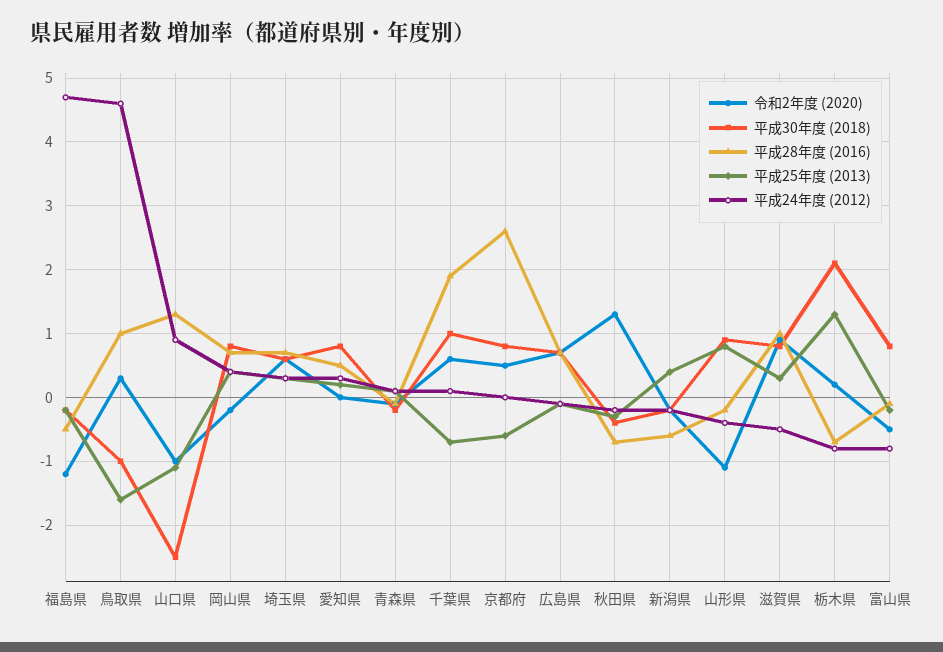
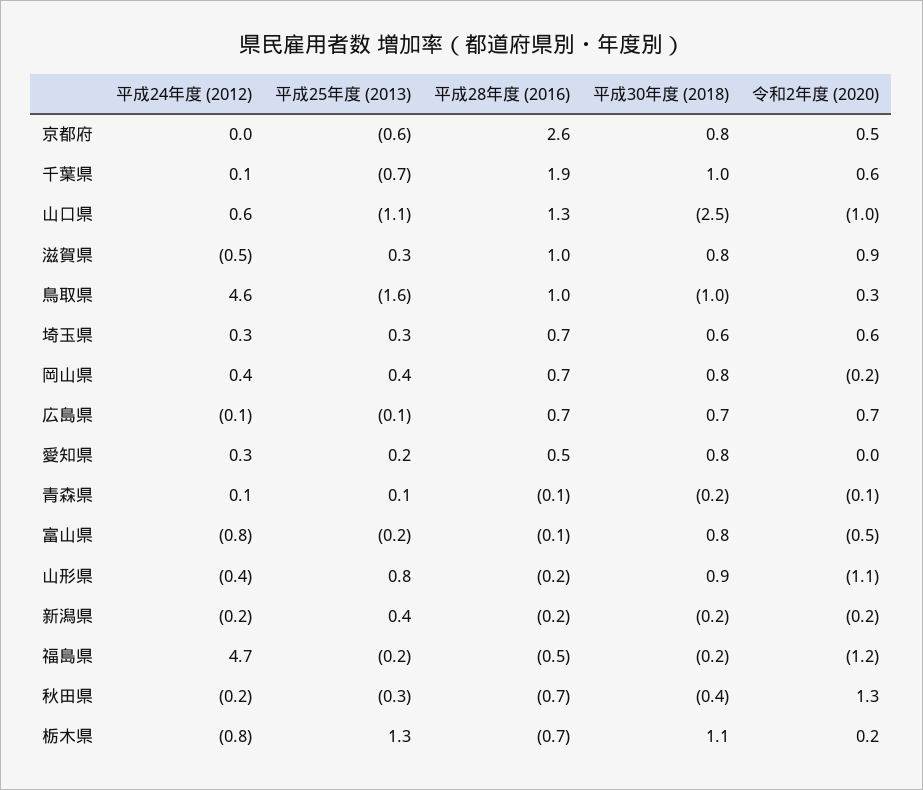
  {
    "令和2年度 (2020)": {
      "福島県": -1.2,
      "鳥取県": 0.3,
      "山口県": -1,
      "岡山県": -0.2,
      "埼玉県": 0.6,
      "愛知県": 0,
      "青森県": -0.1,
      "千葉県": 0.6,
      "京都府": 0.5,
      "広島県": 0.7,
      "秋田県": 1.3,
      "新潟県": -0.2,
      "山形県": -1.1,
      "滋賀県": 0.9,
      "栃木県": 0.2,
      "富山県": -0.5
    },
    "平成30年度 (2018)": {
      "福島県": -0.2,
      "鳥取県": -1,
      "山口県": -2.5,
      "岡山県": 0.8,
      "埼玉県": 0.6,
      "愛知県": 0.8,
      "青森県": -0.2,
      "千葉県": 1,
      "京都府": 0.8,
      "広島県": 0.7,
      "秋田県": -0.4,
      "新潟県": -0.2,
      "山形県": 0.9,
      "滋賀県": 0.8,
-     "栃木県": 2.1,
+     "栃木県": 1.1,
      "富山県": 0.8
    },
    "平成28年度 (2016)": {
      "福島県": -0.5,
      "鳥取県": 1,
      "山口県": 1.3,
      "岡山県": 0.7,
      "埼玉県": 0.7,
      "愛知県": 0.5,
      "青森県": -0.1,
      "千葉県": 1.9,
      "京都府": 2.6,
      "広島県": 0.7,
      "秋田県": -0.7,
-     "新潟県": -0.6,
+     "新潟県": -0.2,
      "山形県": -0.2,
      "滋賀県": 1,
      "栃木県": -0.7,
      "富山県": -0.1
    },
    "平成25年度 (2013)": {
      "福島県": -0.2,
      "鳥取県": -1.6,
      "山口県": -1.1,
      "岡山県": 0.4,
      "埼玉県": 0.3,
      "愛知県": 0.2,
      "青森県": 0.1,
      "千葉県": -0.7,
      "京都府": -0.6,
      "広島県": -0.1,
      "秋田県": -0.3,
      "新潟県": 0.4,
      "山形県": 0.8,
      "滋賀県": 0.3,
      "栃木県": 1.3,
      "富山県": -0.2
    },
    "平成24年度 (2012)": {
      "福島県": 4.7,
      "鳥取県": 4.6,
-     "山口県": 0.9,
+     "山口県": 0.6,
      "岡山県": 0.4,
      "埼玉県": 0.3,
      "愛知県": 0.3,
      "青森県": 0.1,
      "千葉県": 0.1,
      "京都府": 0,
      "広島県": -0.1,
      "秋田県": -0.2,
      "新潟県": -0.2,
      "山形県": -0.4,
      "滋賀県": -0.5,
      "栃木県": -0.8,
      "富山県": -0.8
    }
  }

